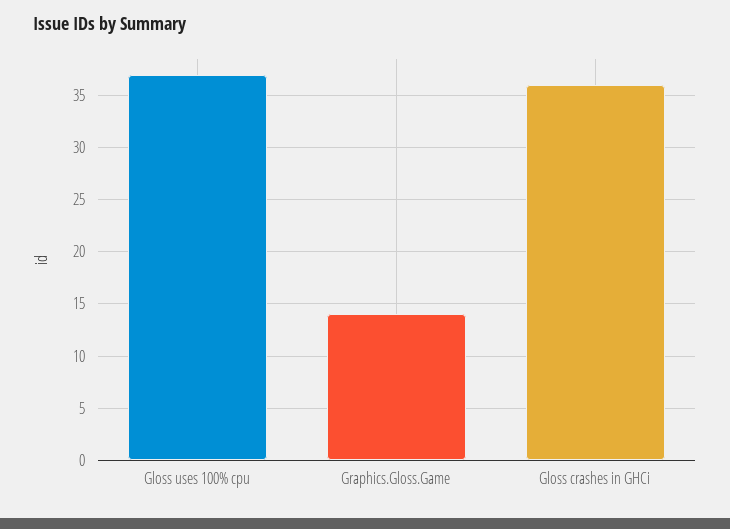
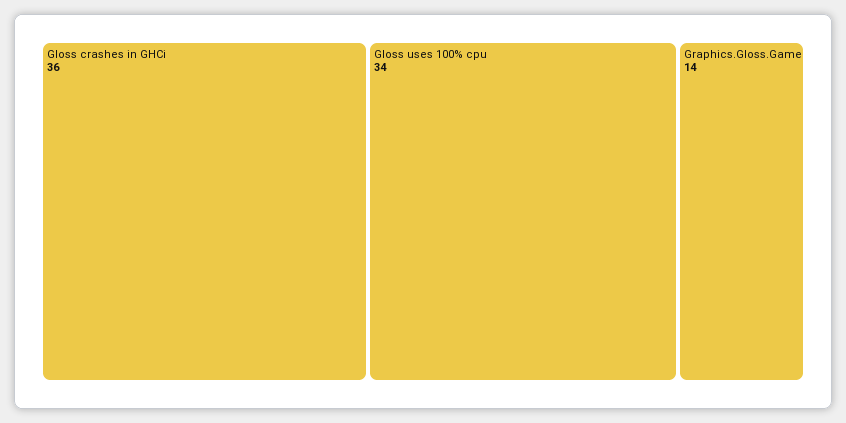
  {
-   "Gloss uses 100% cpu": 37,
+   "Gloss uses 100% cpu": 34,
    "Graphics.Gloss.Game": 14,
    "Gloss crashes in GHCi": 36
  }

